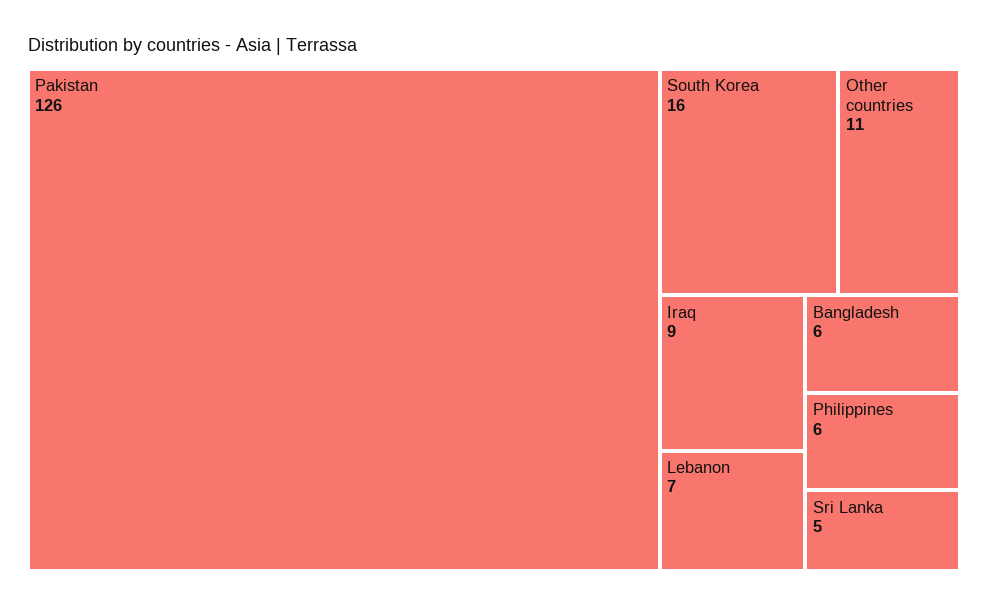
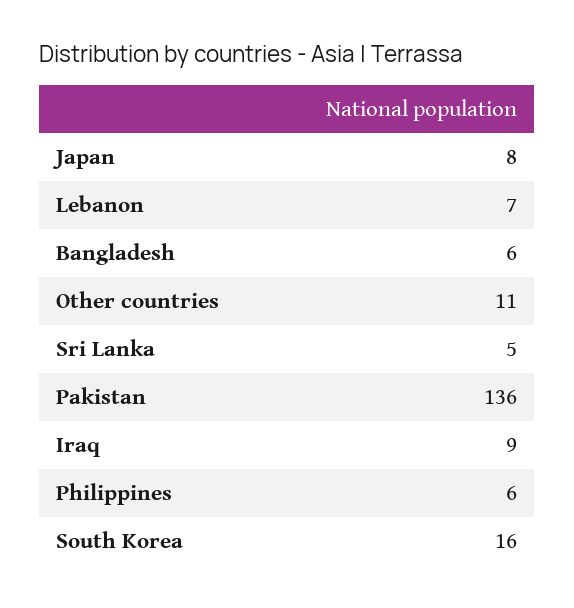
  {
-   "Pakistan": 126,
+   "Pakistan": 136,
    "South Korea": 16,
    "Other countries": 11,
    "Iraq": 9,
    "Lebanon": 7,
    "Bangladesh": 6,
    "Philippines": 6,
-   "Sri Lanka": 5
+   "Sri Lanka": 5,
+   "Japan": 8
  }

